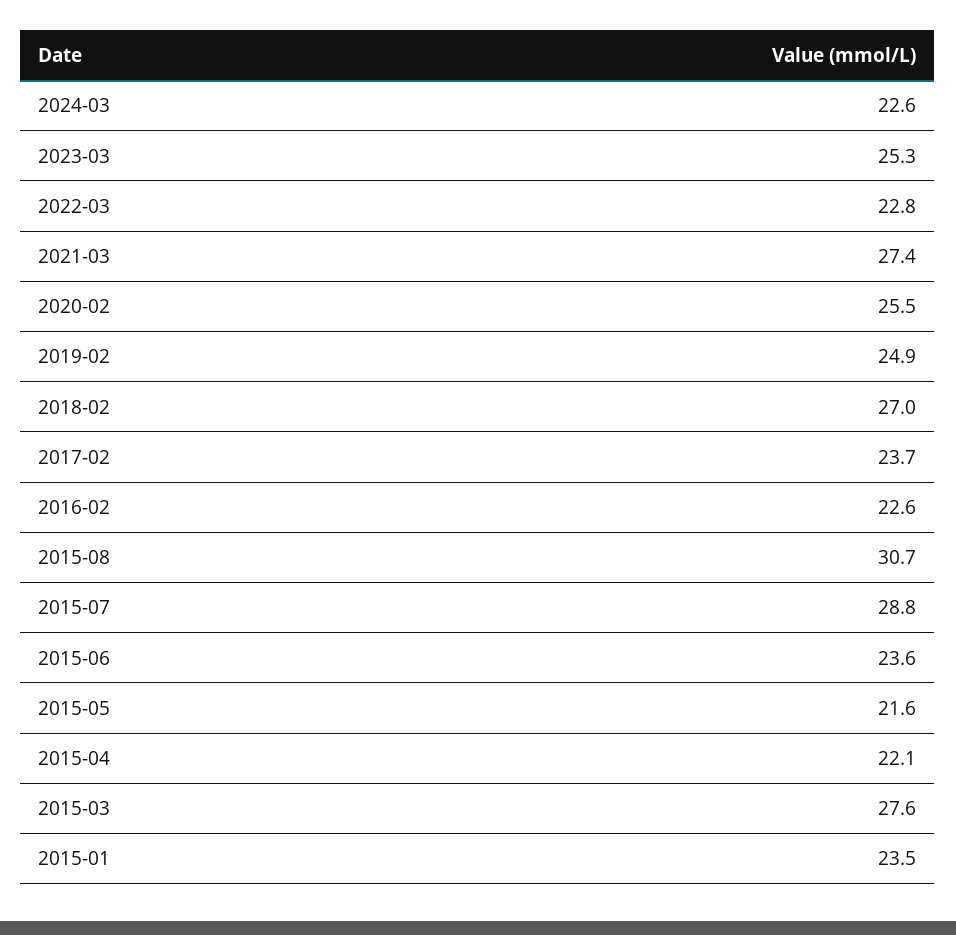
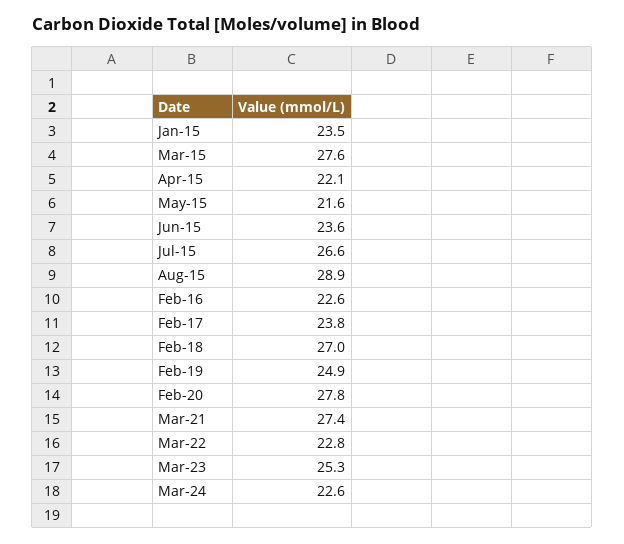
  {
    "2024-03": 22.6,
    "2023-03": 25.3,
    "2022-03": 22.8,
    "2021-03": 27.4,
-   "2020-02": 25.5,
+   "2020-02": 27.8,
    "2019-02": 24.9,
    "2018-02": 27,
-   "2017-02": 23.7,
+   "2017-02": 23.8,
    "2016-02": 22.6,
-   "2015-08": 30.7,
+   "2015-08": 28.9,
-   "2015-07": 28.8,
+   "2015-07": 26.6,
    "2015-06": 23.6,
    "2015-05": 21.6,
    "2015-04": 22.1,
    "2015-03": 27.6,
    "2015-01": 23.5
  }

